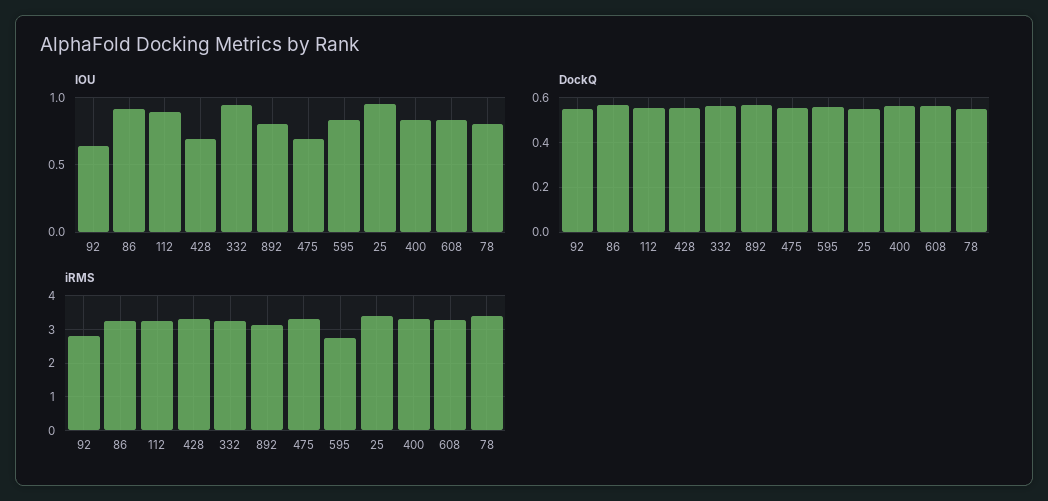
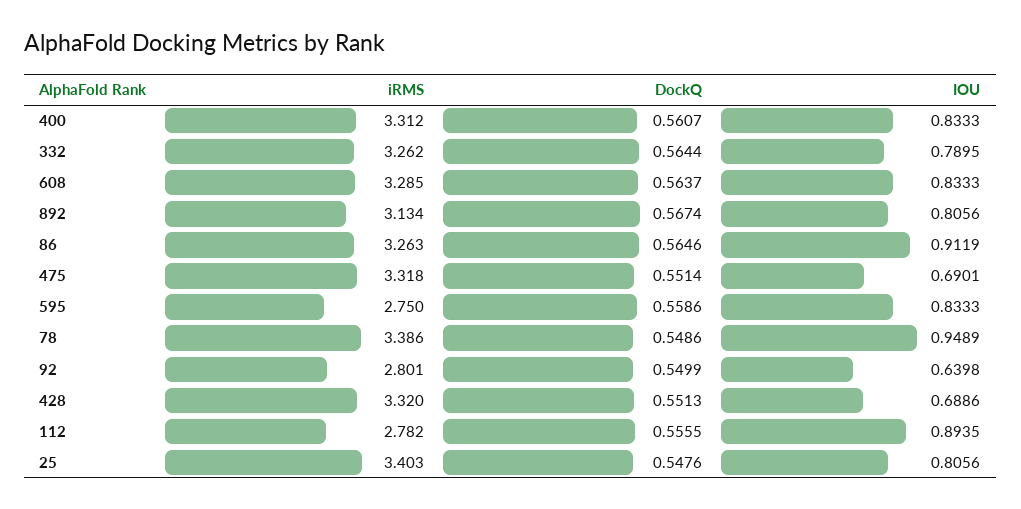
  {
    "IOU": {
      "92": 0.6398,
      "86": 0.9119,
      "112": 0.8935,
      "428": 0.6886,
-     "332": 0.95,
+     "332": 0.7895,
      "892": 0.8056,
      "475": 0.6901,
      "595": 0.8333,
-     "25": 0.95,
+     "25": 0.8056,
      "400": 0.8333,
      "608": 0.8333,
-     "78": 0.8
+     "78": 0.9489
    },
    "DockQ": {
      "92": 0.5499,
      "86": 0.5646,
      "112": 0.5555,
      "428": 0.5513,
      "332": 0.5644,
      "892": 0.5674,
      "475": 0.5514,
      "595": 0.5586,
      "25": 0.5476,
      "400": 0.5607,
      "608": 0.5637,
      "78": 0.5486
    },
    "iRMS": {
      "92": 2.801,
      "86": 3.263,
-     "112": 3.2,
+     "112": 2.782,
      "428": 3.32,
      "332": 3.262,
      "892": 3.134,
      "475": 3.318,
      "595": 2.75,
      "25": 3.403,
      "400": 3.312,
      "608": 3.285,
      "78": 3.386
    }
  }

